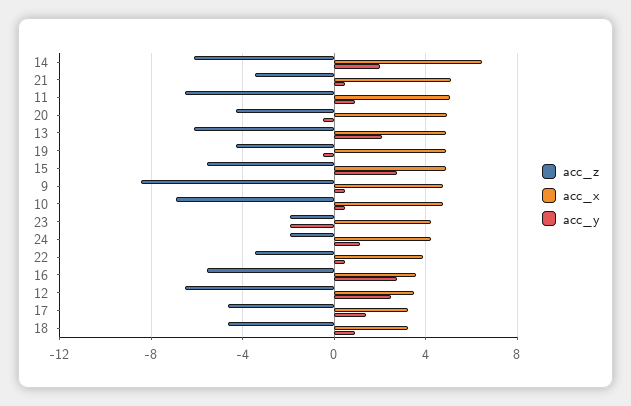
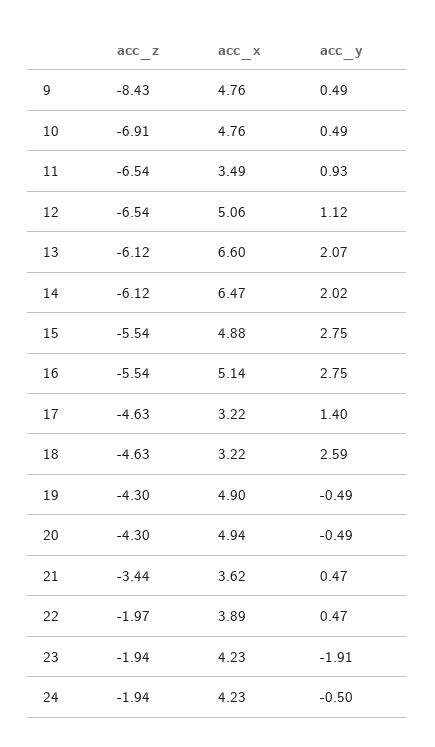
  {
    "acc_z": {
      "14": -6.12,
      "21": -3.44,
      "11": -6.54,
      "20": -4.3,
      "13": -6.12,
      "19": -4.3,
      "15": -5.54,
      "9": -8.43,
      "10": -6.91,
      "23": -1.94,
      "24": -1.94,
-     "22": -3.5,
+     "22": -1.97,
      "16": -5.54,
      "12": -6.54,
      "17": -4.63,
      "18": -4.63
    },
    "acc_x": {
      "14": 6.47,
-     "21": 5,
+     "21": 3.62,
-     "11": 5,
+     "11": 3.49,
      "20": 4.94,
-     "13": 5,
+     "13": 6.6,
      "19": 4.9,
      "15": 4.88,
      "9": 4.76,
      "10": 4.76,
      "23": 4.23,
      "24": 4.23,
      "22": 3.89,
-     "16": 3.5,
+     "16": 5.14,
-     "12": 3.5,
+     "12": 5.06,
      "17": 3.22,
      "18": 3.22
    },
    "acc_y": {
      "14": 2.02,
      "21": 0.47,
      "11": 0.93,
      "20": -0.49,
      "13": 2.07,
      "19": -0.49,
      "15": 2.75,
      "9": 0.49,
      "10": 0.49,
      "23": -1.91,
-     "24": 1,
+     "24": -0.5,
      "22": 0.47,
      "16": 2.75,
-     "12": 2.5,
+     "12": 1.12,
      "17": 1.4,
-     "18": 1
+     "18": 2.59
    }
  }

